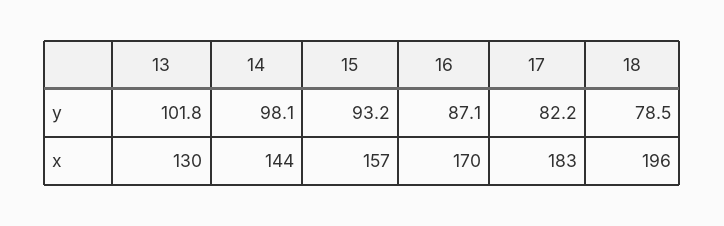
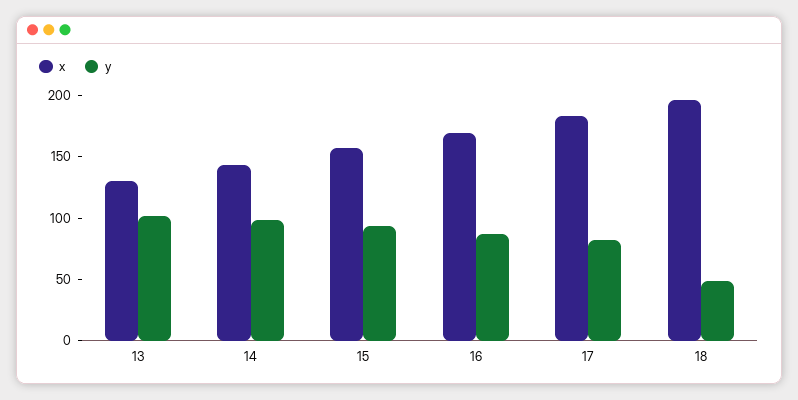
  {
    "y": {
      "13": 101.8,
      "14": 98.1,
      "15": 93.2,
      "16": 87.1,
      "17": 82.2,
-     "18": 78.5
+     "18": 50
    },
    "x": {
      "13": 130,
      "14": 144,
      "15": 157,
      "16": 170,
      "17": 183,
      "18": 196
    }
  }

